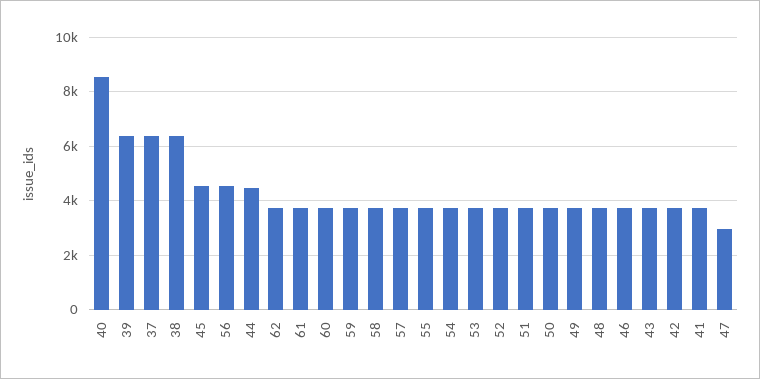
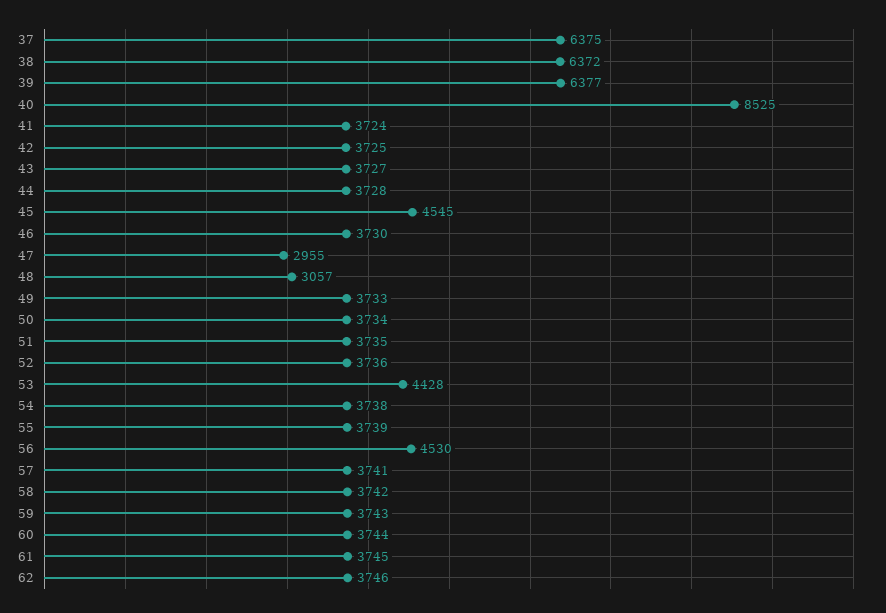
  {
    "40": 8525,
    "39": 6377,
    "37": 6375,
    "38": 6372,
    "45": 4545,
    "56": 4530,
-   "44": 4500,
+   "44": 3728,
    "62": 3746,
    "61": 3745,
    "60": 3744,
    "59": 3743,
    "58": 3742,
    "57": 3741,
    "55": 3739,
    "54": 3738,
-   "53": 3750,
+   "53": 4428,
    "52": 3736,
    "51": 3735,
    "50": 3734,
    "49": 3733,
-   "48": 3750,
+   "48": 3057,
    "46": 3730,
    "43": 3727,
    "42": 3725,
    "41": 3724,
    "47": 2955
  }

